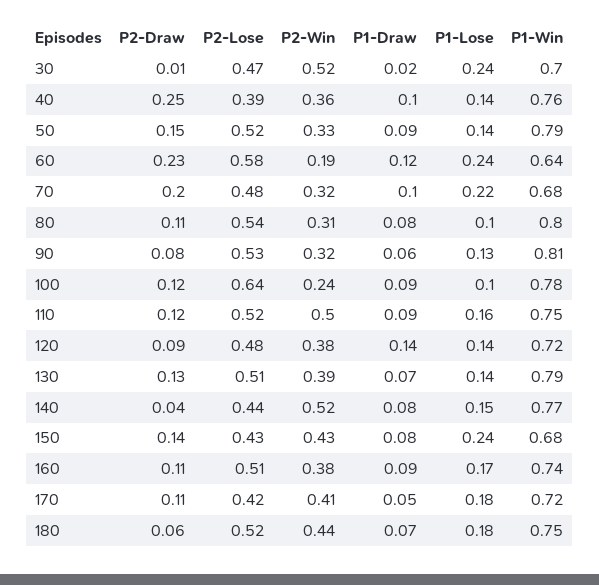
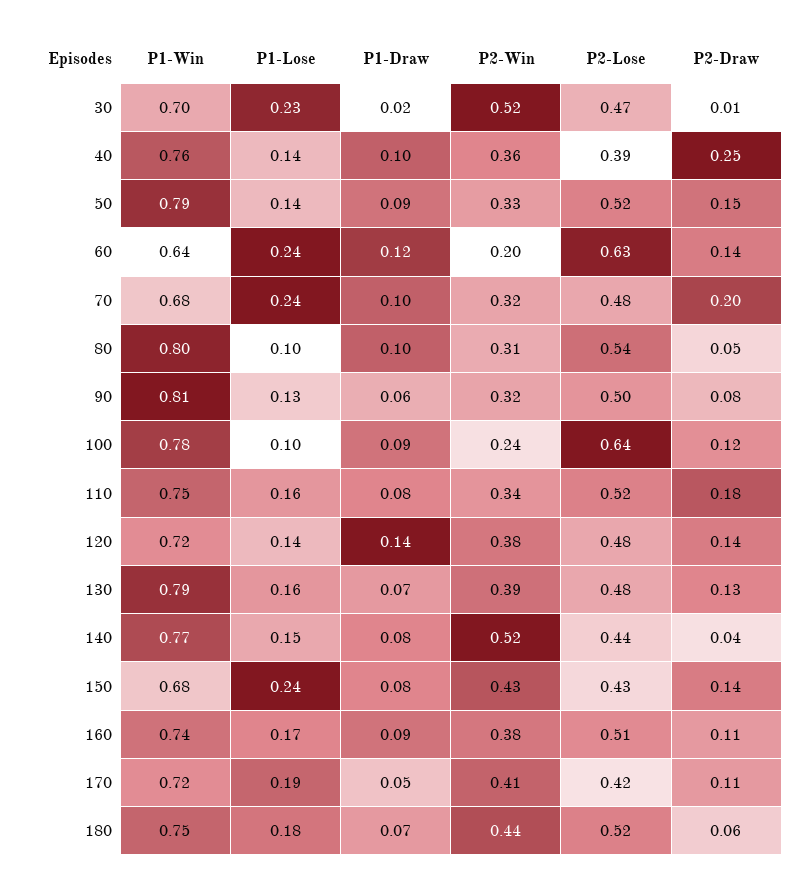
  {
    "P2-Draw": {
      "30": 0.01,
      "40": 0.25,
      "50": 0.15,
-     "60": 0.23,
+     "60": 0.14,
      "70": 0.2,
-     "80": 0.11,
+     "80": 0.05,
      "90": 0.08,
      "100": 0.12,
-     "110": 0.12,
+     "110": 0.18,
-     "120": 0.09,
+     "120": 0.14,
      "130": 0.13,
      "140": 0.04,
      "150": 0.14,
      "160": 0.11,
      "170": 0.11,
      "180": 0.06
    },
    "P2-Lose": {
      "30": 0.47,
      "40": 0.39,
      "50": 0.52,
-     "60": 0.58,
+     "60": 0.63,
      "70": 0.48,
      "80": 0.54,
-     "90": 0.53,
+     "90": 0.5,
      "100": 0.64,
      "110": 0.52,
      "120": 0.48,
-     "130": 0.51,
+     "130": 0.48,
      "140": 0.44,
      "150": 0.43,
      "160": 0.51,
      "170": 0.42,
      "180": 0.52
    },
    "P2-Win": {
      "30": 0.52,
      "40": 0.36,
      "50": 0.33,
-     "60": 0.19,
+     "60": 0.2,
      "70": 0.32,
      "80": 0.31,
      "90": 0.32,
      "100": 0.24,
-     "110": 0.5,
+     "110": 0.34,
      "120": 0.38,
      "130": 0.39,
      "140": 0.52,
      "150": 0.43,
      "160": 0.38,
      "170": 0.41,
      "180": 0.44
    },
    "P1-Draw": {
      "30": 0.02,
      "40": 0.1,
      "50": 0.09,
      "60": 0.12,
      "70": 0.1,
-     "80": 0.08,
+     "80": 0.1,
      "90": 0.06,
      "100": 0.09,
-     "110": 0.09,
+     "110": 0.08,
      "120": 0.14,
      "130": 0.07,
      "140": 0.08,
      "150": 0.08,
      "160": 0.09,
      "170": 0.05,
      "180": 0.07
    },
    "P1-Lose": {
-     "30": 0.24,
+     "30": 0.23,
      "40": 0.14,
      "50": 0.14,
      "60": 0.24,
-     "70": 0.22,
+     "70": 0.24,
      "80": 0.1,
      "90": 0.13,
      "100": 0.1,
      "110": 0.16,
      "120": 0.14,
-     "130": 0.14,
+     "130": 0.16,
      "140": 0.15,
      "150": 0.24,
      "160": 0.17,
-     "170": 0.18,
+     "170": 0.19,
      "180": 0.18
    },
    "P1-Win": {
      "30": 0.7,
      "40": 0.76,
      "50": 0.79,
      "60": 0.64,
      "70": 0.68,
      "80": 0.8,
      "90": 0.81,
      "100": 0.78,
      "110": 0.75,
      "120": 0.72,
      "130": 0.79,
      "140": 0.77,
      "150": 0.68,
      "160": 0.74,
      "170": 0.72,
      "180": 0.75
    }
  }

